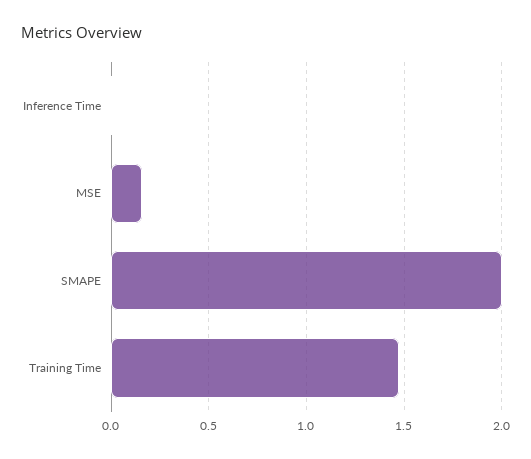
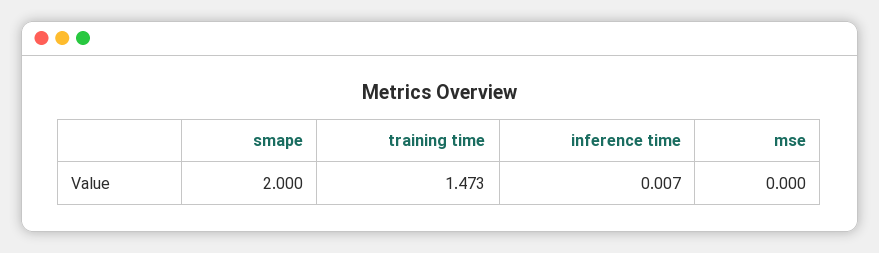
  {
    "Inference Time": 0.007,
-   "MSE": 0.15,
+   "MSE": 0,
    "SMAPE": 2,
    "Training Time": 1.473
  }

